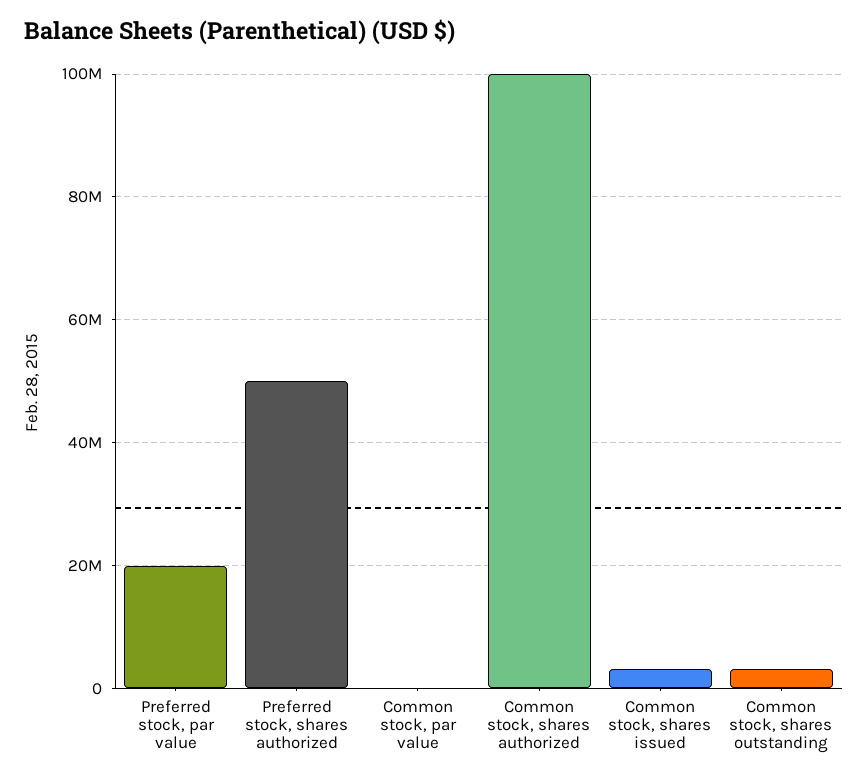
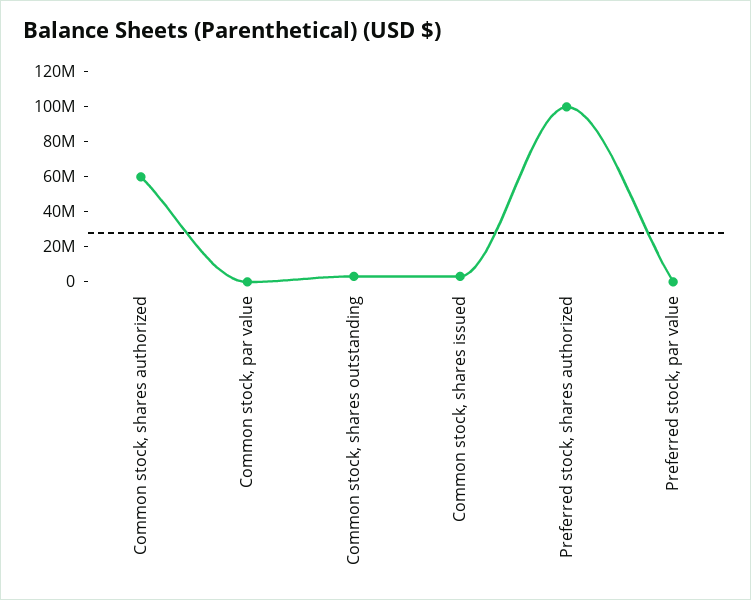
  {
-   "Preferred stock, par value": 20000000,
+   "Preferred stock, par value": 0,
-   "Preferred stock, shares authorized": 50000000,
+   "Preferred stock, shares authorized": 100000000,
    "Common stock, par value": 0,
-   "Common stock, shares authorized": 100000000,
+   "Common stock, shares authorized": 60000000,
    "Common stock, shares issued": 4000000,
    "Common stock, shares outstanding": 4000000
  }

